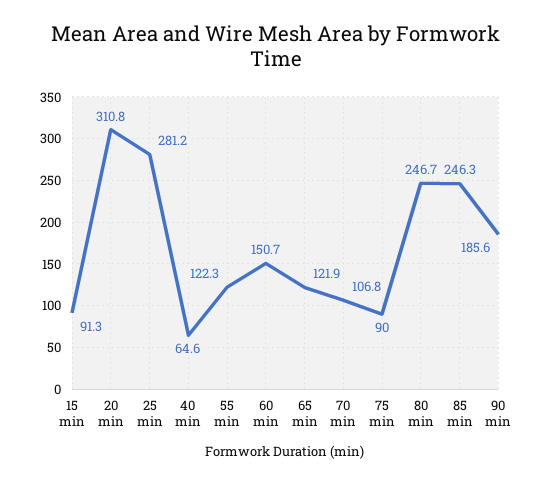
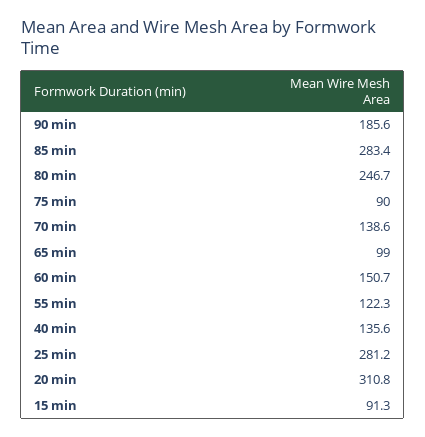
  {
    "15 min": 91.3,
    "20 min": 310.8,
    "25 min": 281.2,
-   "40 min": 64.6,
+   "40 min": 135.6,
    "55 min": 122.3,
    "60 min": 150.7,
-   "65 min": 121.9,
+   "65 min": 99,
-   "70 min": 106.8,
+   "70 min": 138.6,
    "75 min": 90,
    "80 min": 246.7,
-   "85 min": 246.3,
+   "85 min": 283.4,
    "90 min": 185.6
  }

